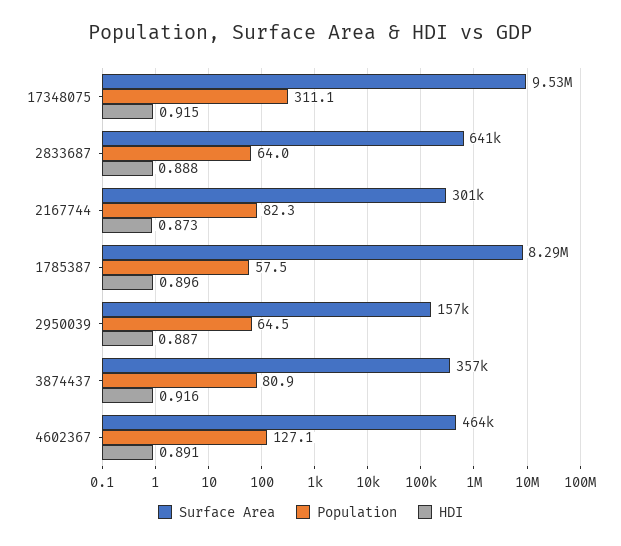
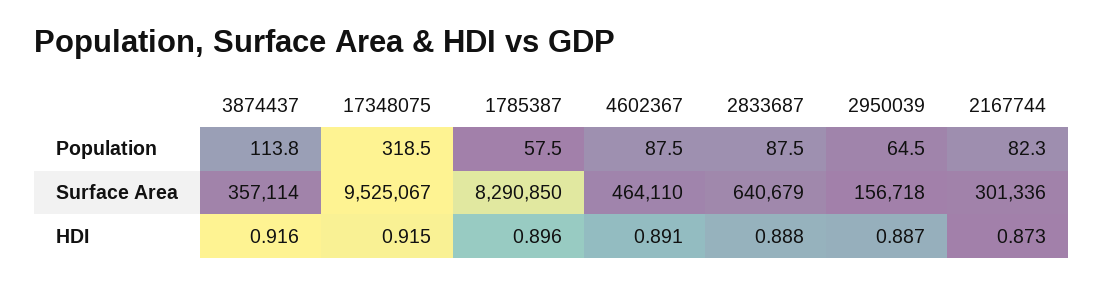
  {
    "Surface Area": {
      "17348075": 9525067,
      "2833687": 640679,
      "2167744": 301336,
      "1785387": 8290850,
      "2950039": 156718,
      "3874437": 357114,
      "4602367": 464110
    },
    "Population": {
-     "17348075": 311.1,
+     "17348075": 318.5,
-     "2833687": 64,
+     "2833687": 87.5,
      "2167744": 82.3,
      "1785387": 57.5,
      "2950039": 64.5,
-     "3874437": 80.9,
+     "3874437": 113.8,
-     "4602367": 127.1
+     "4602367": 87.5
    },
    "HDI": {
      "17348075": 0.915,
      "2833687": 0.888,
      "2167744": 0.873,
      "1785387": 0.896,
      "2950039": 0.887,
      "3874437": 0.916,
      "4602367": 0.891
    }
  }

